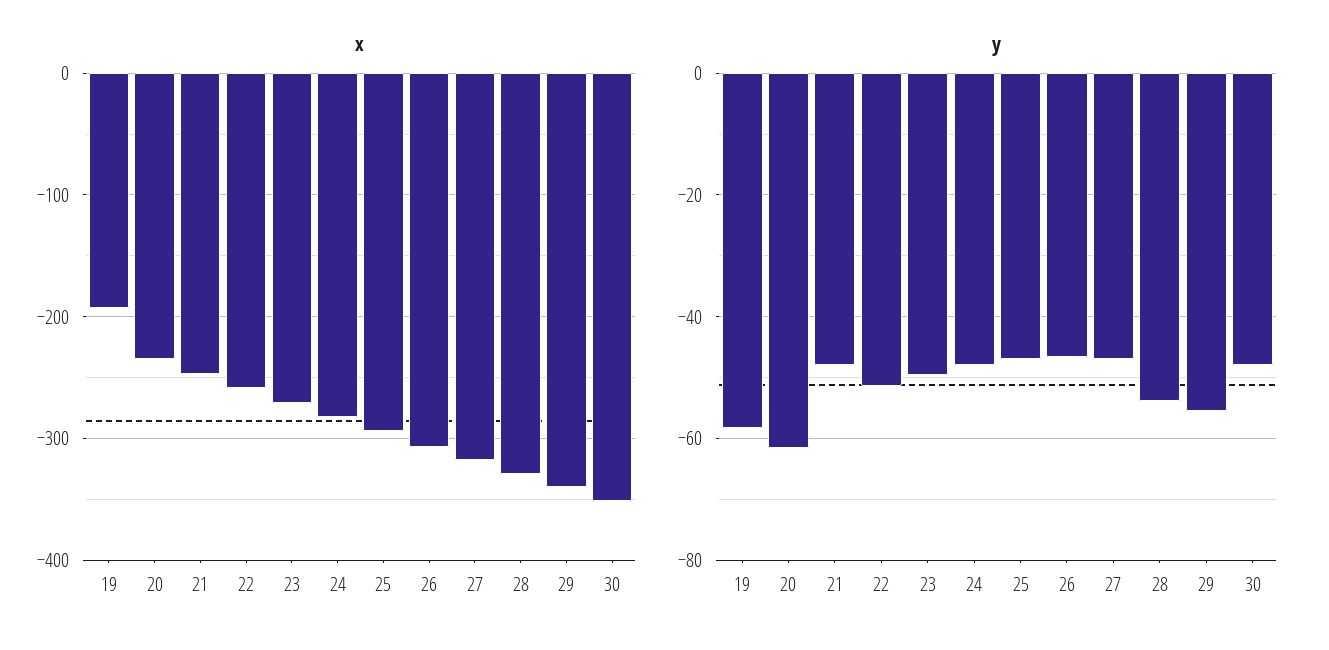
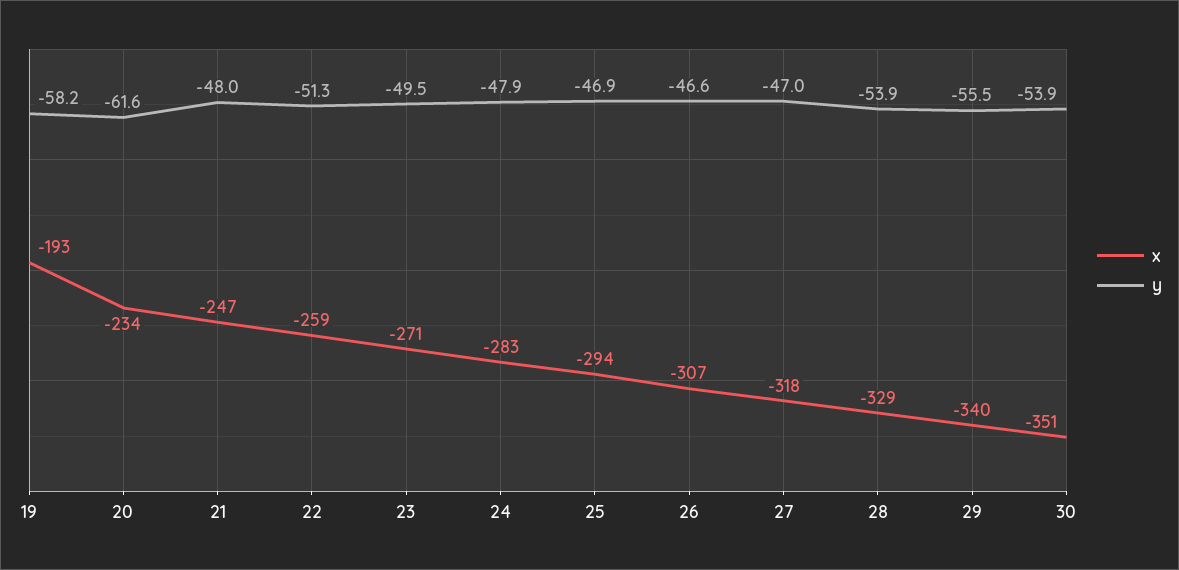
  {
    "x": {
      "19": -193,
      "20": -234,
      "21": -247,
      "22": -259,
      "23": -271,
      "24": -283,
      "25": -294,
      "26": -307,
      "27": -318,
      "28": -329,
      "29": -340,
      "30": -351
    },
    "y": {
      "19": -58.2,
      "20": -61.6,
      "21": -48,
      "22": -51.3,
      "23": -49.5,
      "24": -47.9,
      "25": -46.9,
      "26": -46.6,
      "27": -47,
      "28": -53.9,
      "29": -55.5,
-     "30": -48
+     "30": -53.9
    }
  }

